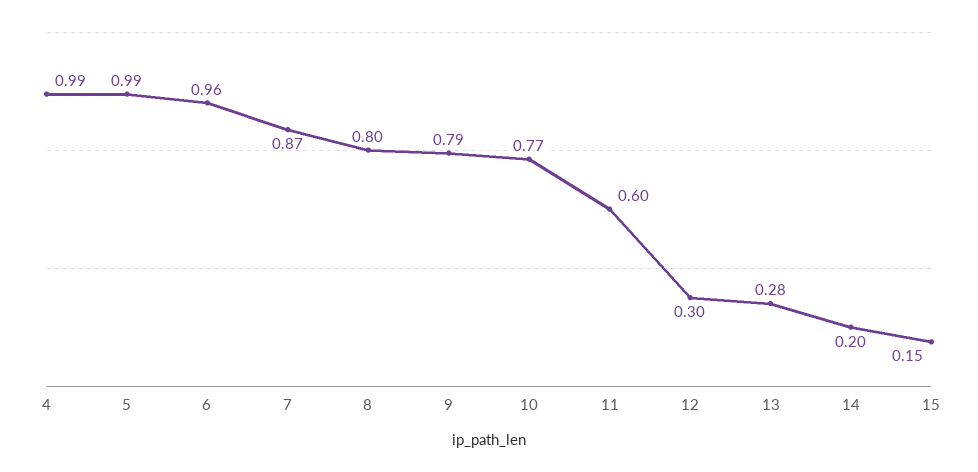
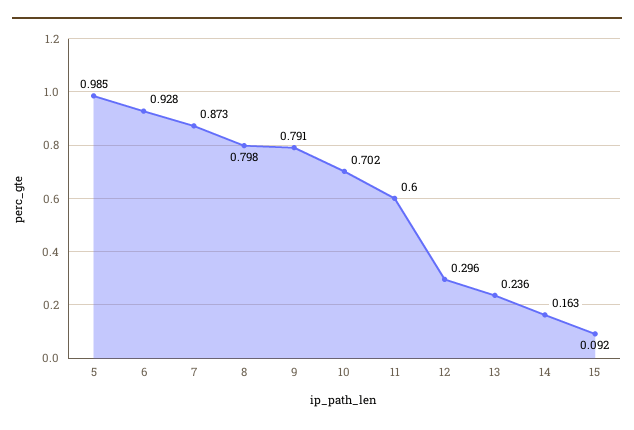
  {
-   "4": 0.99,
    "5": 0.985,
-   "6": 0.96,
+   "6": 0.928,
    "7": 0.873,
    "8": 0.798,
    "9": 0.791,
-   "10": 0.77,
+   "10": 0.702,
    "11": 0.6,
    "12": 0.296,
-   "13": 0.28,
+   "13": 0.236,
-   "14": 0.2,
+   "14": 0.163,
-   "15": 0.15
+   "15": 0.092
  }

